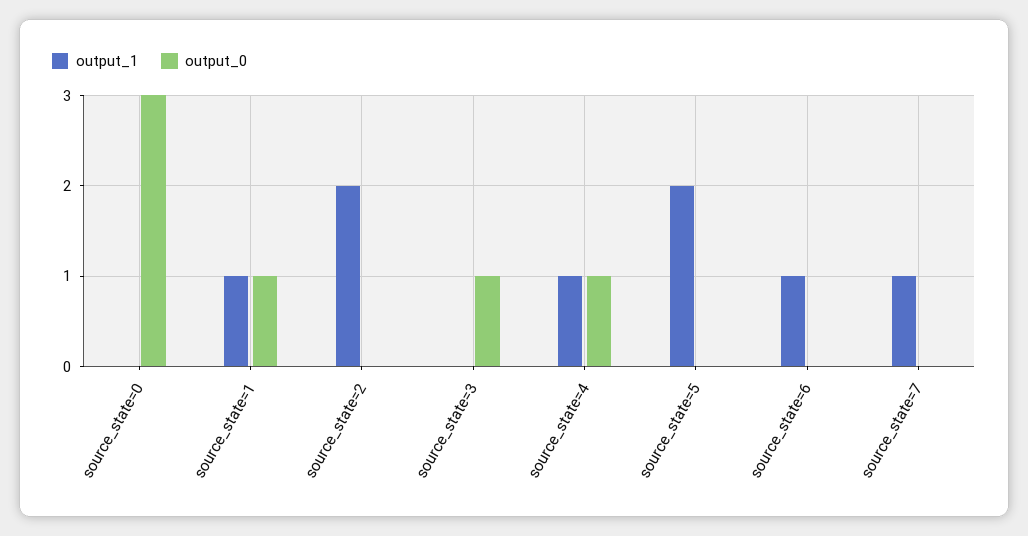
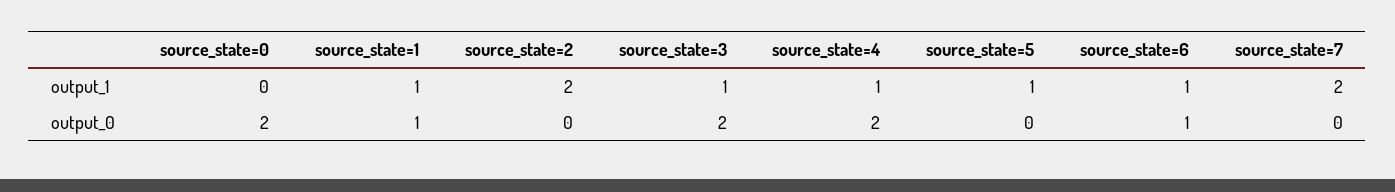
  {
    "output_1": {
      "source_state=0": 0,
      "source_state=1": 1,
      "source_state=2": 2,
-     "source_state=3": 0,
+     "source_state=3": 1,
      "source_state=4": 1,
-     "source_state=5": 2,
+     "source_state=5": 1,
      "source_state=6": 1,
-     "source_state=7": 1
+     "source_state=7": 2
    },
    "output_0": {
-     "source_state=0": 3,
+     "source_state=0": 2,
      "source_state=1": 1,
      "source_state=2": 0,
-     "source_state=3": 1,
+     "source_state=3": 2,
-     "source_state=4": 1,
+     "source_state=4": 2,
      "source_state=5": 0,
-     "source_state=6": 0,
+     "source_state=6": 1,
      "source_state=7": 0
    }
  }

